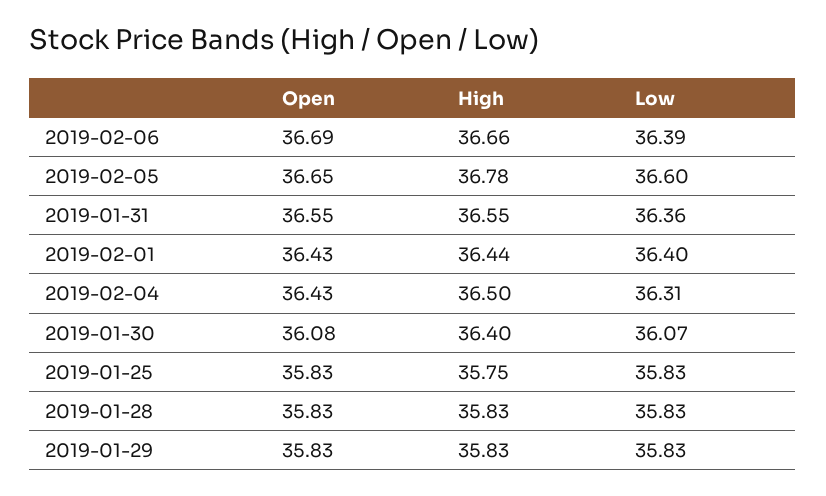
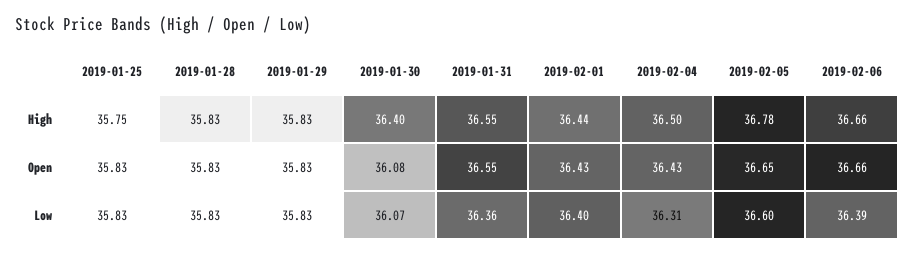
  {
    "Open": {
-     "2019-02-06": 36.69,
+     "2019-02-06": 36.66,
      "2019-02-05": 36.65,
      "2019-01-31": 36.55,
      "2019-02-01": 36.43,
      "2019-02-04": 36.43,
      "2019-01-30": 36.08,
      "2019-01-25": 35.83,
      "2019-01-28": 35.83,
      "2019-01-29": 35.83
    },
    "High": {
      "2019-02-06": 36.66,
      "2019-02-05": 36.78,
      "2019-01-31": 36.55,
      "2019-02-01": 36.44,
      "2019-02-04": 36.5,
      "2019-01-30": 36.4,
      "2019-01-25": 35.75,
      "2019-01-28": 35.83,
      "2019-01-29": 35.83
    },
    "Low": {
      "2019-02-06": 36.39,
      "2019-02-05": 36.6,
      "2019-01-31": 36.36,
      "2019-02-01": 36.4,
      "2019-02-04": 36.31,
      "2019-01-30": 36.07,
      "2019-01-25": 35.83,
      "2019-01-28": 35.83,
      "2019-01-29": 35.83
    }
  }

